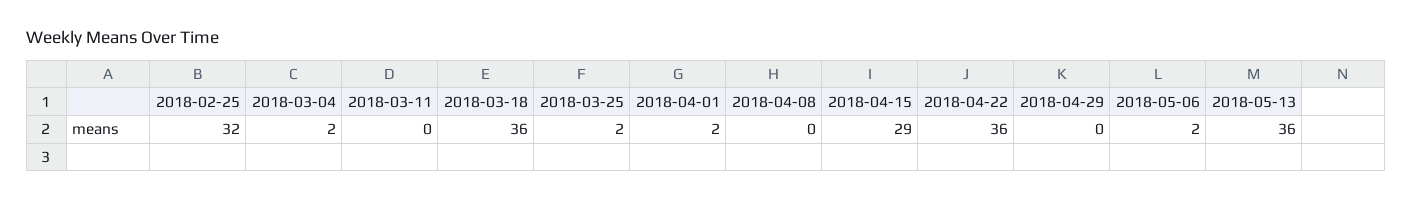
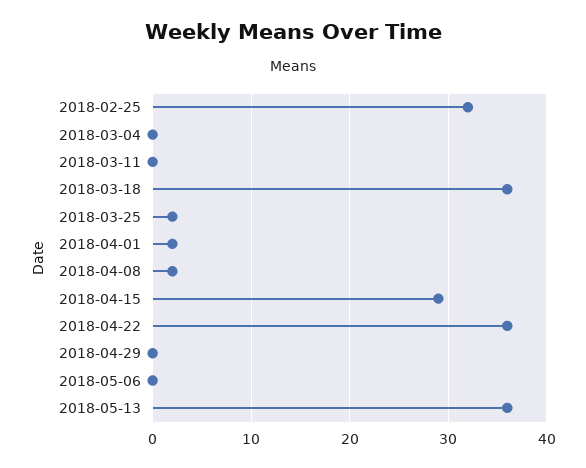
  {
    "2018-02-25": 32,
-   "2018-03-04": 2,
+   "2018-03-04": 0,
    "2018-03-11": 0,
    "2018-03-18": 36,
    "2018-03-25": 2,
    "2018-04-01": 2,
-   "2018-04-08": 0,
+   "2018-04-08": 2,
    "2018-04-15": 29,
    "2018-04-22": 36,
    "2018-04-29": 0,
-   "2018-05-06": 2,
+   "2018-05-06": 0,
    "2018-05-13": 36
  }

